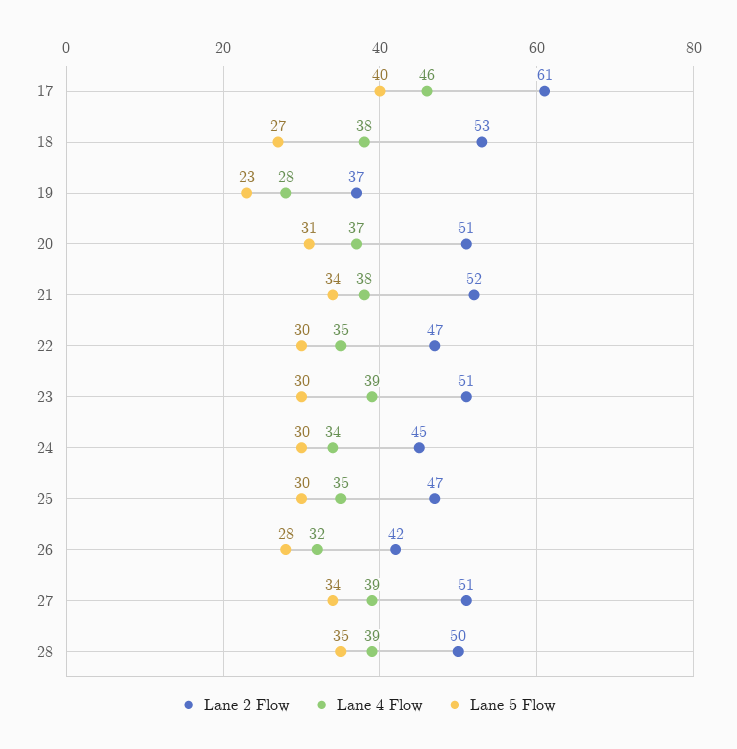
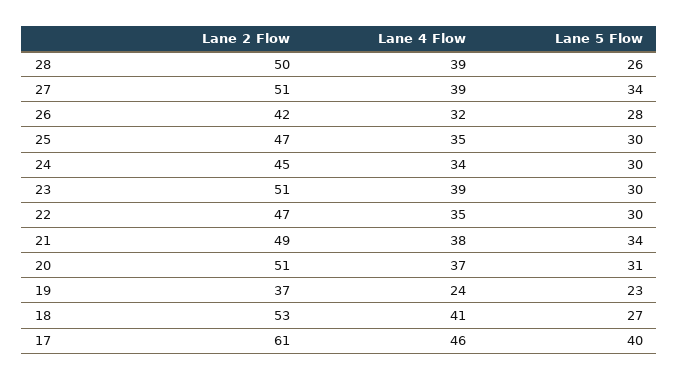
  {
    "Lane 2 Flow": {
      "17": 61,
      "18": 53,
      "19": 37,
      "20": 51,
-     "21": 52,
+     "21": 49,
      "22": 47,
      "23": 51,
      "24": 45,
      "25": 47,
      "26": 42,
      "27": 51,
      "28": 50
    },
    "Lane 4 Flow": {
      "17": 46,
-     "18": 38,
+     "18": 41,
-     "19": 28,
+     "19": 24,
      "20": 37,
      "21": 38,
      "22": 35,
      "23": 39,
      "24": 34,
      "25": 35,
      "26": 32,
      "27": 39,
      "28": 39
    },
    "Lane 5 Flow": {
      "17": 40,
      "18": 27,
      "19": 23,
      "20": 31,
      "21": 34,
      "22": 30,
      "23": 30,
      "24": 30,
      "25": 30,
      "26": 28,
      "27": 34,
-     "28": 35
+     "28": 26
    }
  }

